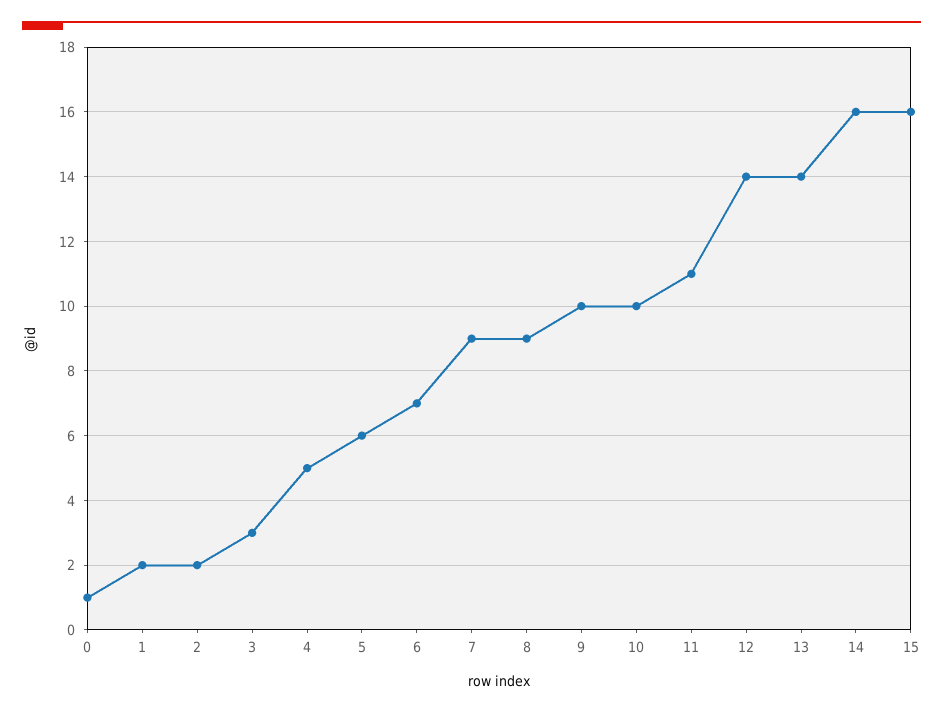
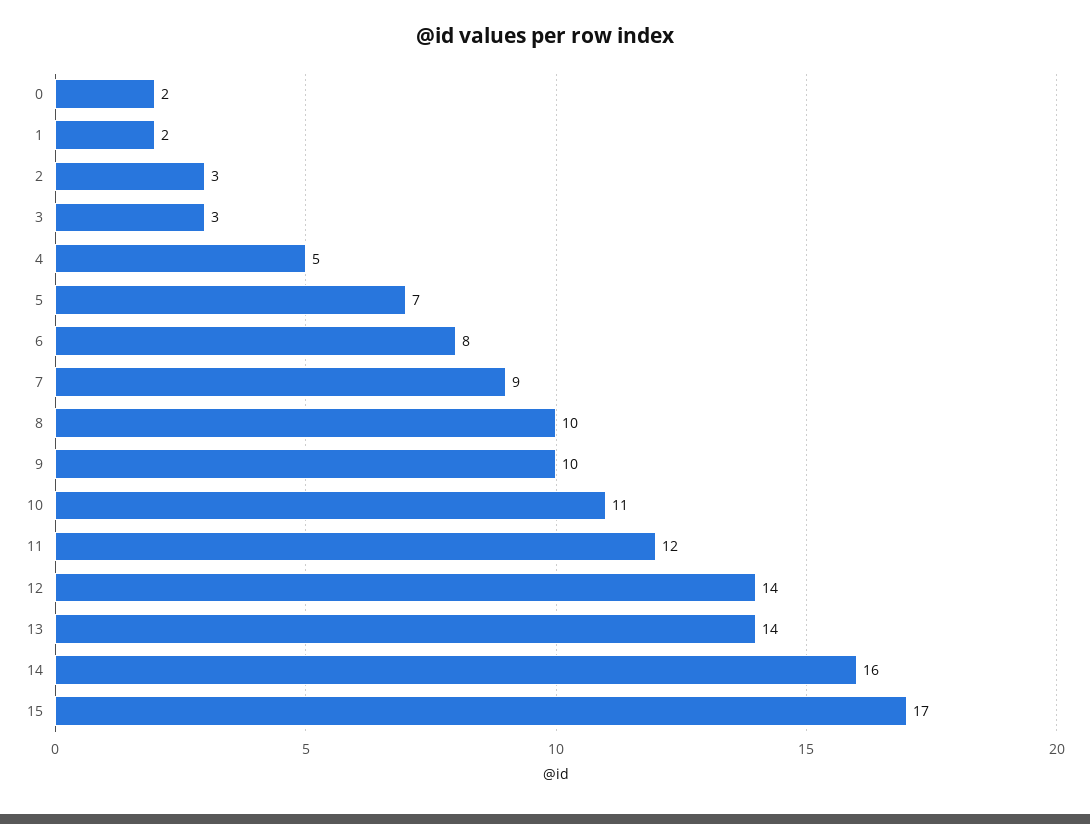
  {
-   "0": 1,
+   "0": 2,
    "1": 2,
-   "2": 2,
+   "2": 3,
    "3": 3,
    "4": 5,
-   "5": 6,
+   "5": 7,
-   "6": 7,
+   "6": 8,
    "7": 9,
-   "8": 9,
+   "8": 10,
    "9": 10,
-   "10": 10,
+   "10": 11,
-   "11": 11,
+   "11": 12,
    "12": 14,
    "13": 14,
    "14": 16,
-   "15": 16
+   "15": 17
  }

